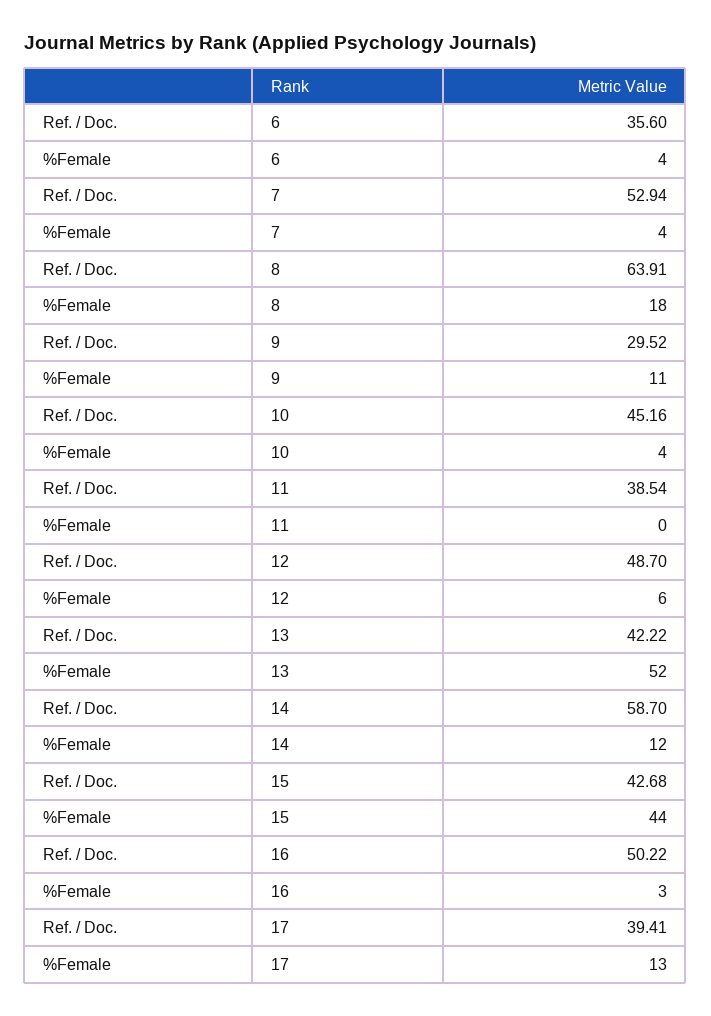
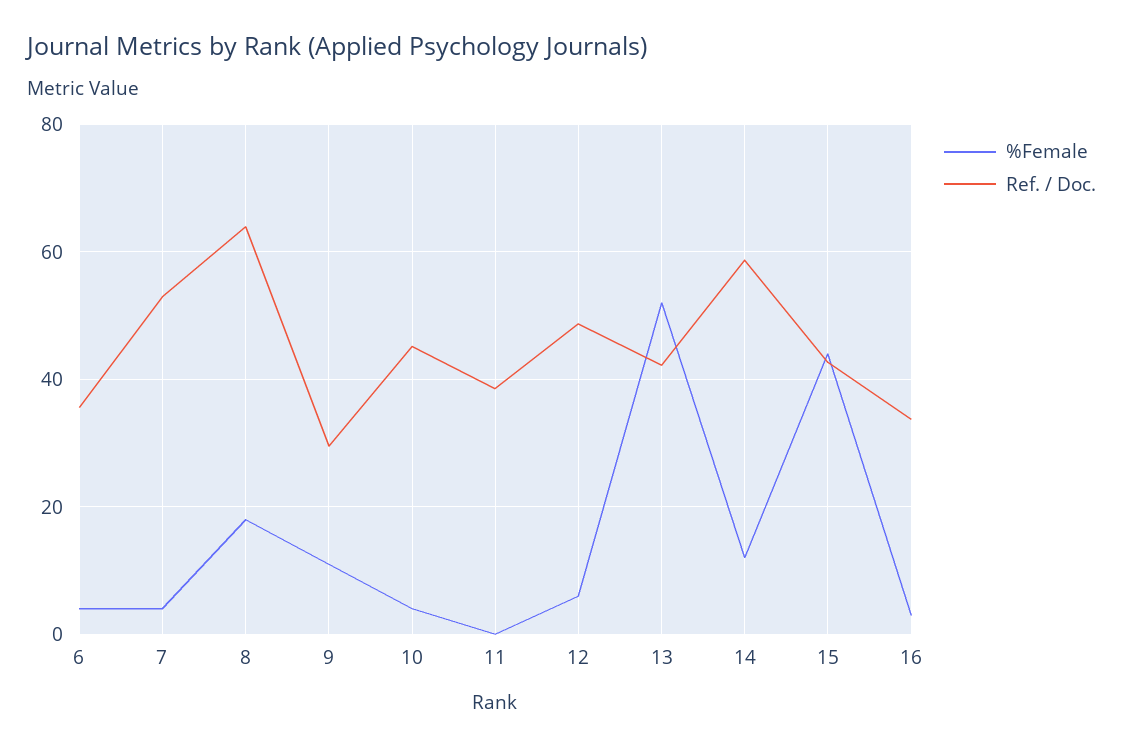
  {
    "Ref. / Doc.": {
      "6": 35.6,
      "7": 52.94,
      "8": 63.91,
      "9": 29.52,
      "10": 45.16,
      "11": 38.54,
      "12": 48.7,
      "13": 42.22,
      "14": 58.7,
      "15": 42.68,
-     "16": 50.22,
+     "16": 34
-     "17": 39.41
    },
    "%Female": {
      "6": 4,
      "7": 4,
      "8": 18,
      "9": 11,
      "10": 4,
      "11": 0,
      "12": 6,
      "13": 52,
      "14": 12,
      "15": 44,
-     "16": 3,
+     "16": 3
-     "17": 13
    }
  }

